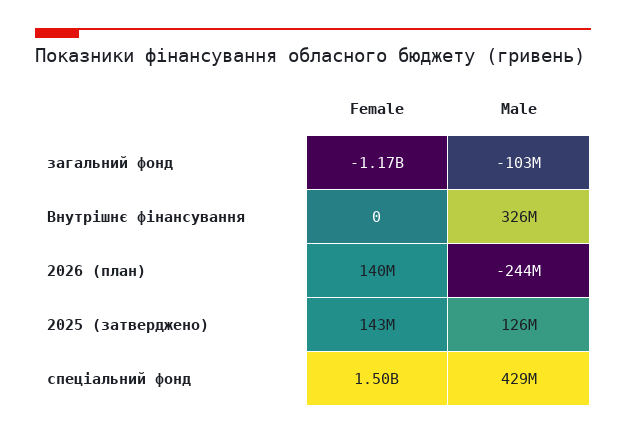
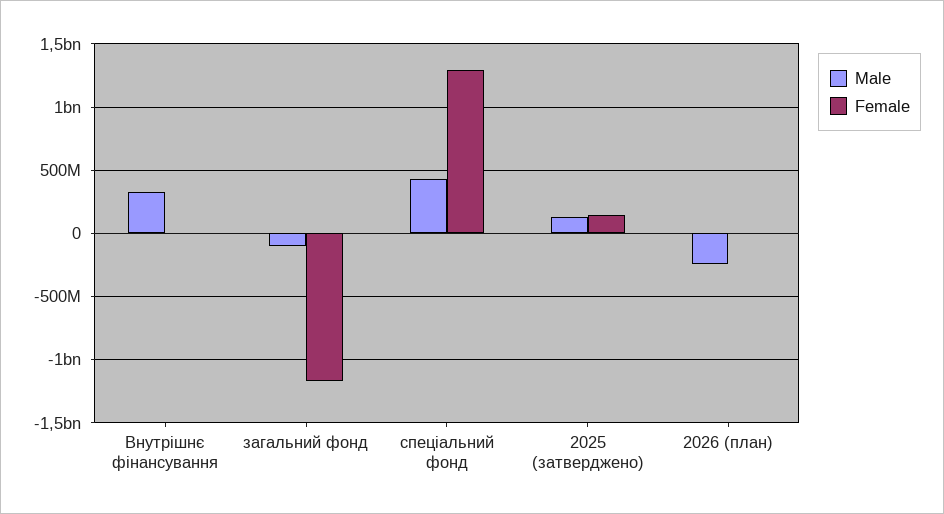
  {
    "Female": {
      "загальний фонд": -1170000000,
      "Внутрішнє фінансування": 0,
-     "2026 (план)": 140000000,
+     "2026 (план)": 0,
      "2025 (затверджено)": 143000000,
-     "спеціальний фонд": 1500000000
+     "спеціальний фонд": 1300000000
    },
    "Male": {
      "загальний фонд": -103000000,
      "Внутрішнє фінансування": 326000000,
      "2026 (план)": -244000000,
      "2025 (затверджено)": 126000000,
      "спеціальний фонд": 429000000
    }
  }

